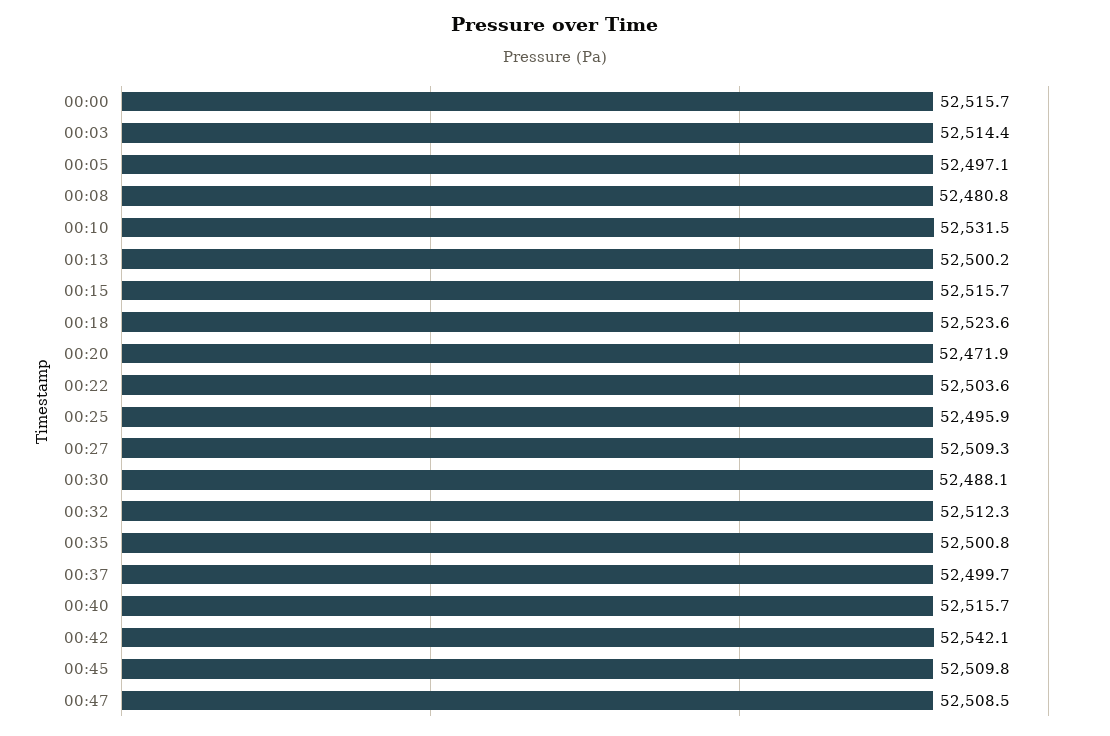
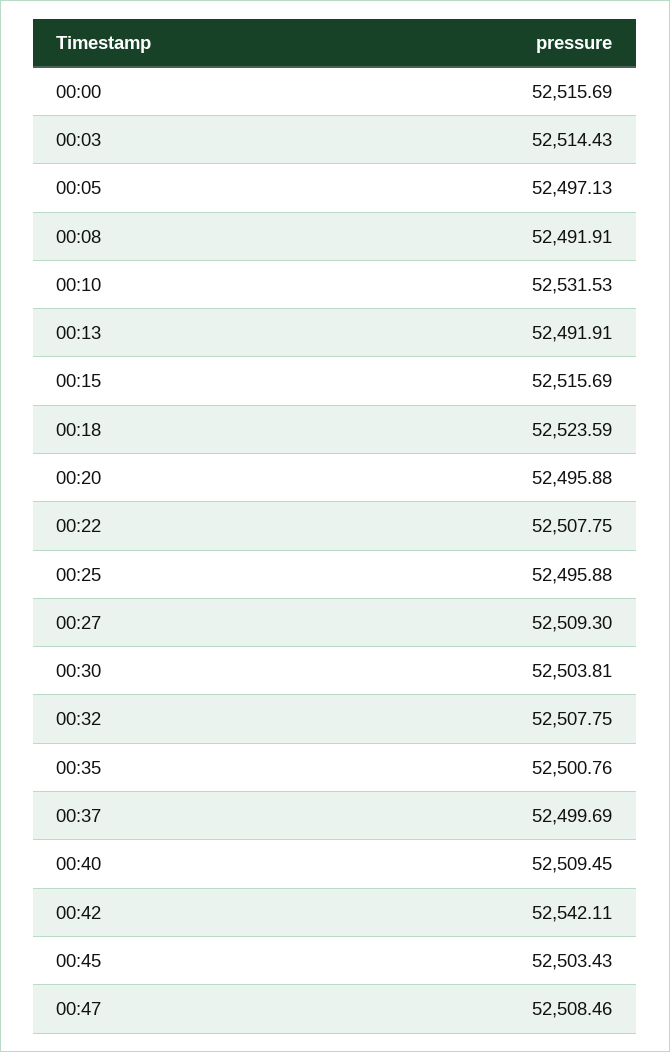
  {
    "00:00": 52515.69,
    "00:03": 52514.43,
    "00:05": 52497.13,
-   "00:08": 52480.8,
+   "00:08": 52491.91,
    "00:10": 52531.53,
-   "00:13": 52500.2,
+   "00:13": 52491.91,
    "00:15": 52515.69,
    "00:18": 52523.59,
-   "00:20": 52471.9,
+   "00:20": 52495.88,
-   "00:22": 52503.6,
+   "00:22": 52507.75,
    "00:25": 52495.88,
    "00:27": 52509.3,
-   "00:30": 52488.1,
+   "00:30": 52503.81,
-   "00:32": 52512.3,
+   "00:32": 52507.75,
    "00:35": 52500.76,
    "00:37": 52499.69,
-   "00:40": 52515.7,
+   "00:40": 52509.45,
    "00:42": 52542.11,
-   "00:45": 52509.8,
+   "00:45": 52503.43,
    "00:47": 52508.46
  }

